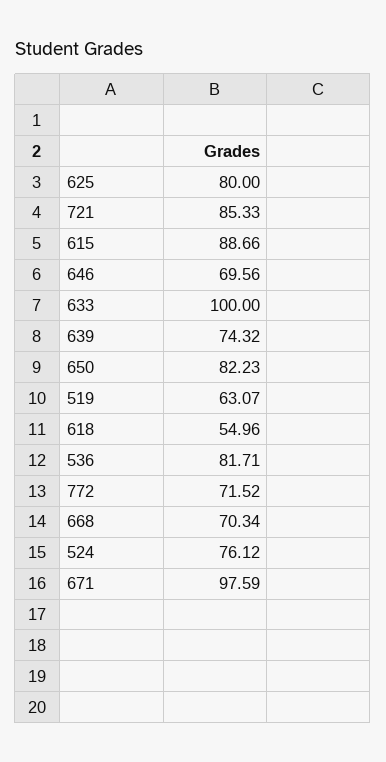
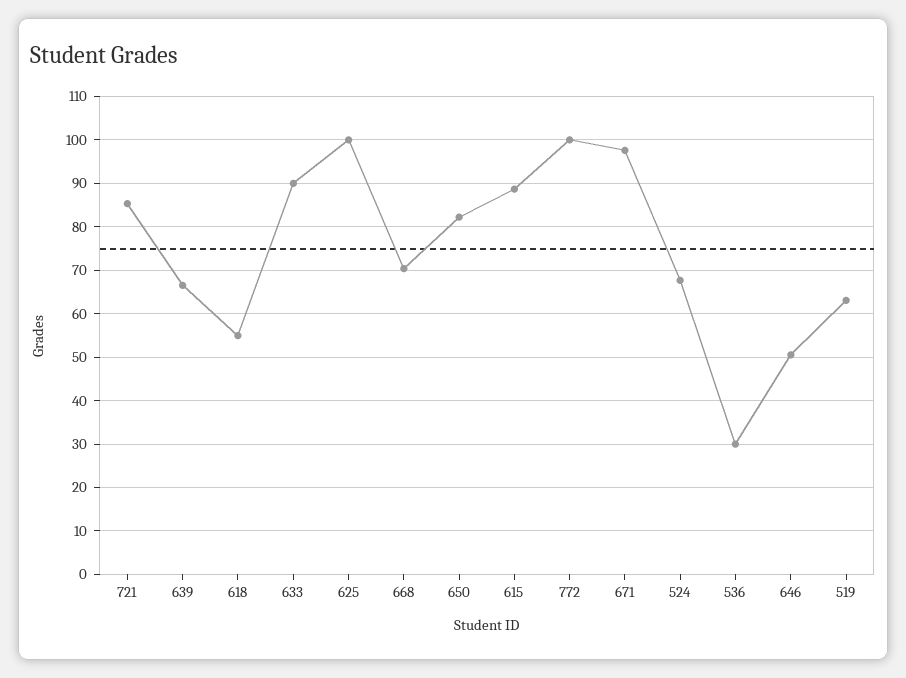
  {
-   "625": 80,
+   "625": 100,
    "721": 85.33,
    "615": 88.66,
-   "646": 69.56,
+   "646": 50,
-   "633": 100,
+   "633": 90,
-   "639": 74.32,
+   "639": 66,
    "650": 82.23,
    "519": 63.07,
    "618": 54.96,
-   "536": 81.71,
+   "536": 30,
-   "772": 71.52,
+   "772": 100,
    "668": 70.34,
-   "524": 76.12,
+   "524": 68,
    "671": 97.59
  }

